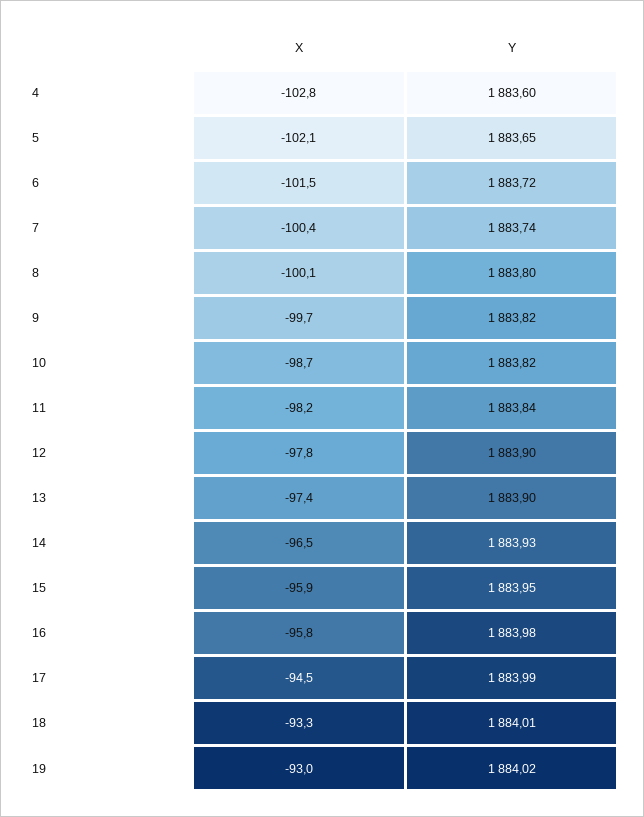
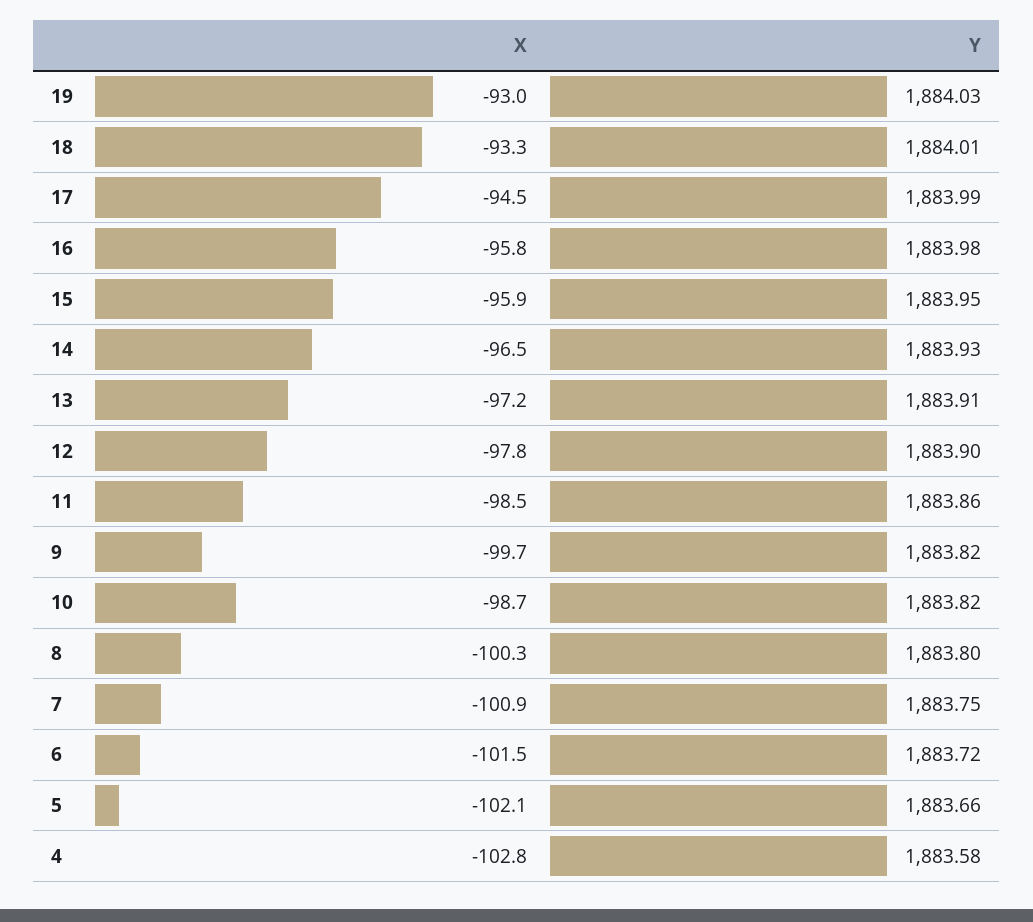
  {
    "X": {
      "4": -102.8,
      "5": -102.1,
      "6": -101.5,
-     "7": -100.4,
+     "7": -100.9,
-     "8": -100.1,
+     "8": -100.3,
      "9": -99.7,
      "10": -98.7,
-     "11": -98.2,
+     "11": -98.5,
      "12": -97.8,
-     "13": -97.4,
+     "13": -97.2,
      "14": -96.5,
      "15": -95.9,
      "16": -95.8,
      "17": -94.5,
      "18": -93.3,
      "19": -93
    },
    "Y": {
-     "4": 1883.6,
+     "4": 1883.58,
-     "5": 1883.65,
+     "5": 1883.66,
      "6": 1883.72,
-     "7": 1883.74,
+     "7": 1883.75,
      "8": 1883.8,
      "9": 1883.82,
      "10": 1883.82,
-     "11": 1883.84,
+     "11": 1883.86,
      "12": 1883.9,
-     "13": 1883.9,
+     "13": 1883.91,
      "14": 1883.93,
      "15": 1883.95,
      "16": 1883.98,
      "17": 1883.99,
      "18": 1884.01,
-     "19": 1884.02
+     "19": 1884.03
    }
  }

